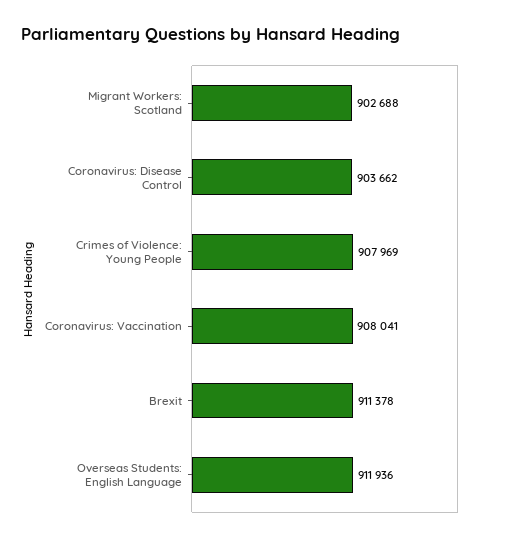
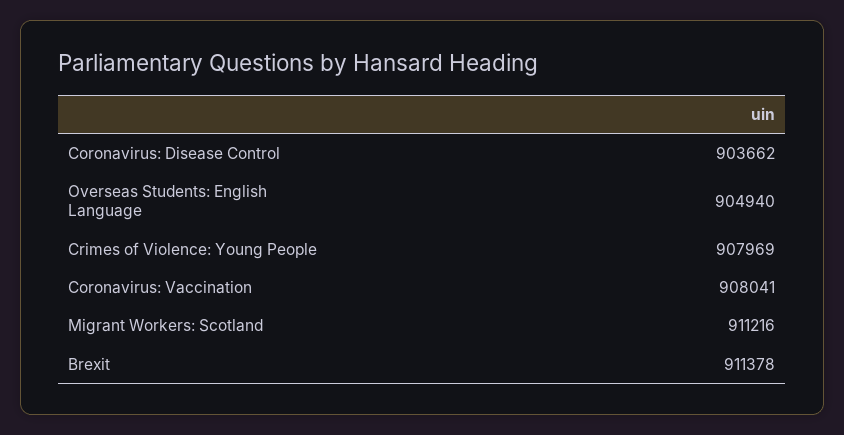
  {
-   "Migrant Workers: Scotland": 902688,
+   "Migrant Workers: Scotland": 911216,
    "Coronavirus: Disease Control": 903662,
    "Crimes of Violence: Young People": 907969,
    "Coronavirus: Vaccination": 908041,
    "Brexit": 911378,
-   "Overseas Students: English Language": 911936
+   "Overseas Students: English Language": 904940
  }

